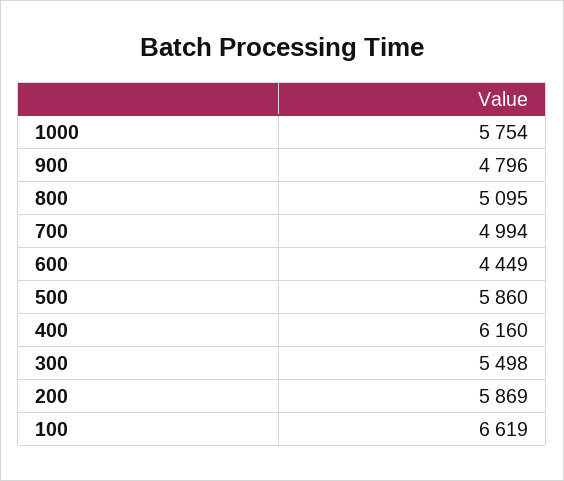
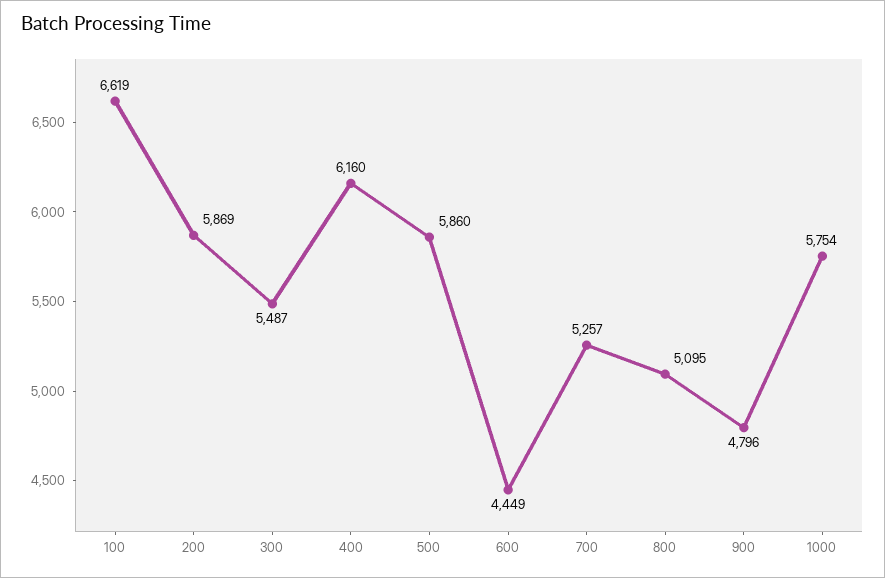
  {
    "1000": 5754,
    "900": 4796,
    "800": 5095,
-   "700": 4994,
+   "700": 5257,
    "600": 4449,
    "500": 5860,
    "400": 6160,
-   "300": 5498,
+   "300": 5487,
    "200": 5869,
    "100": 6619
  }

